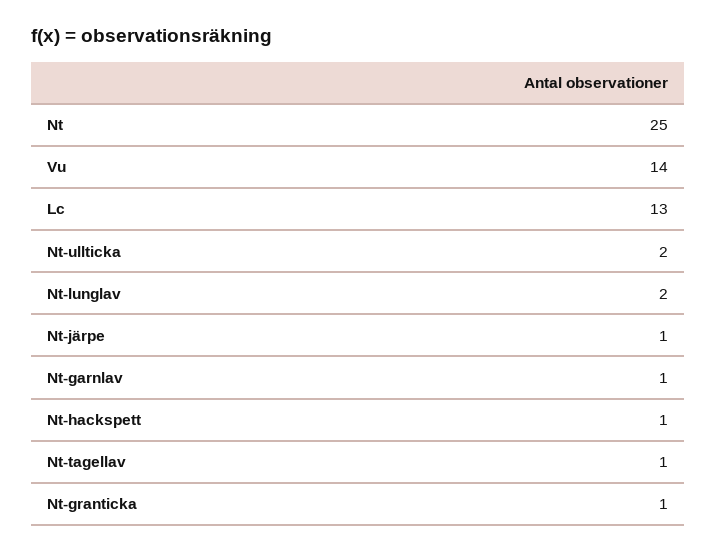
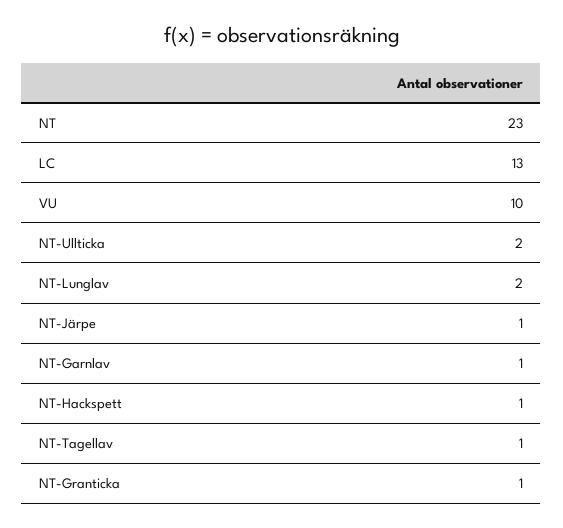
  {
-   "Nt": 25,
+   "Nt": 23,
-   "Vu": 14,
+   "Vu": 10,
    "Lc": 13,
    "Nt-ullticka": 2,
    "Nt-lunglav": 2,
    "Nt-järpe": 1,
    "Nt-garnlav": 1,
    "Nt-hackspett": 1,
    "Nt-tagellav": 1,
    "Nt-granticka": 1
  }

